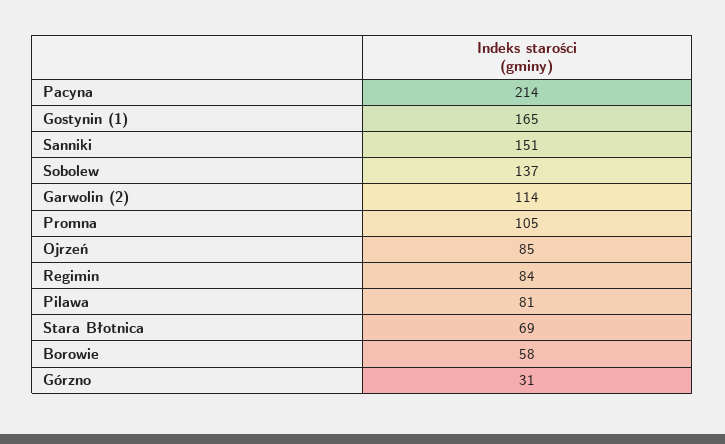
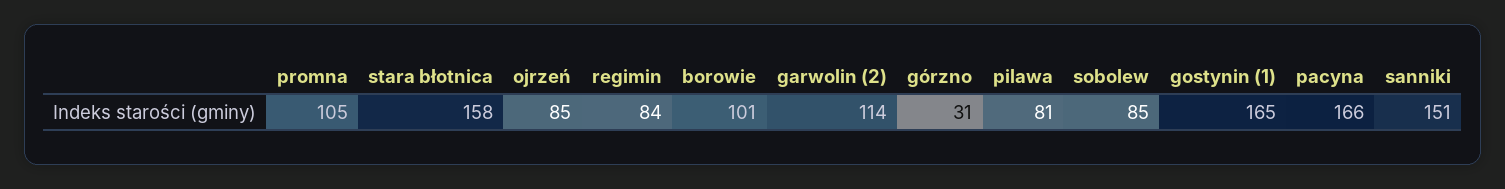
  {
-   "Pacyna": 214,
+   "Pacyna": 166,
    "Gostynin (1)": 165,
    "Sanniki": 151,
-   "Sobolew": 137,
+   "Sobolew": 85,
    "Garwolin (2)": 114,
    "Promna": 105,
    "Ojrzeń": 85,
    "Regimin": 84,
    "Pilawa": 81,
-   "Stara Błotnica": 69,
+   "Stara Błotnica": 158,
-   "Borowie": 58,
+   "Borowie": 101,
    "Górzno": 31
  }

